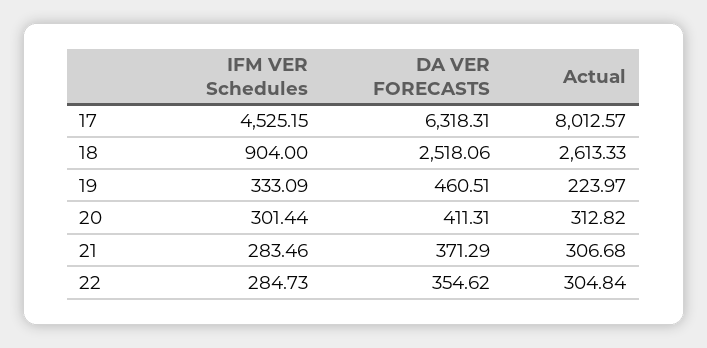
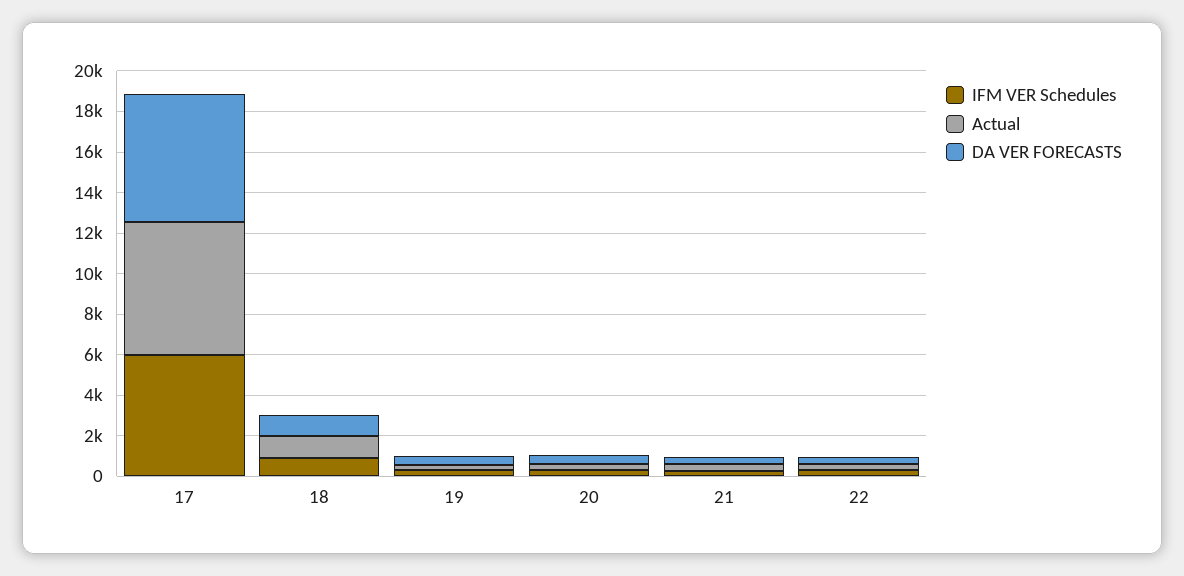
  {
    "IFM VER Schedules": {
-     "17": 4525.15,
+     "17": 6000,
      "18": 904,
      "19": 333.09,
      "20": 301.44,
      "21": 283.46,
      "22": 284.73
    },
    "DA VER FORECASTS": {
      "17": 6318.31,
-     "18": 2518.06,
+     "18": 1000,
      "19": 460.51,
      "20": 411.31,
      "21": 371.29,
      "22": 354.62
    },
    "Actual": {
-     "17": 8012.57,
+     "17": 6500,
-     "18": 2613.33,
+     "18": 1000,
      "19": 223.97,
      "20": 312.82,
      "21": 306.68,
      "22": 304.84
    }
  }

